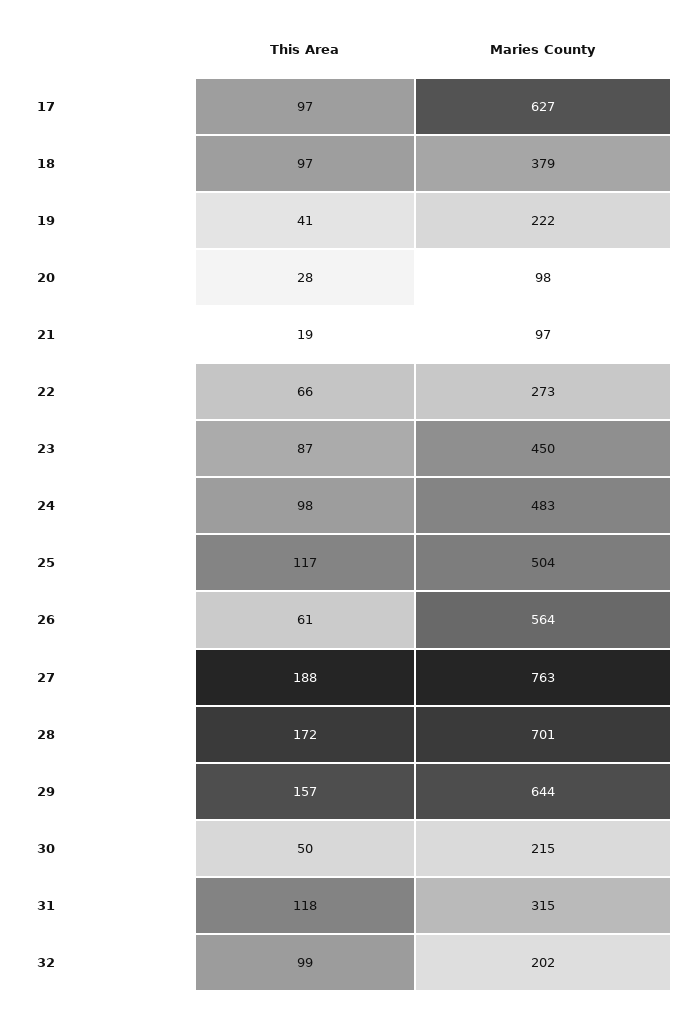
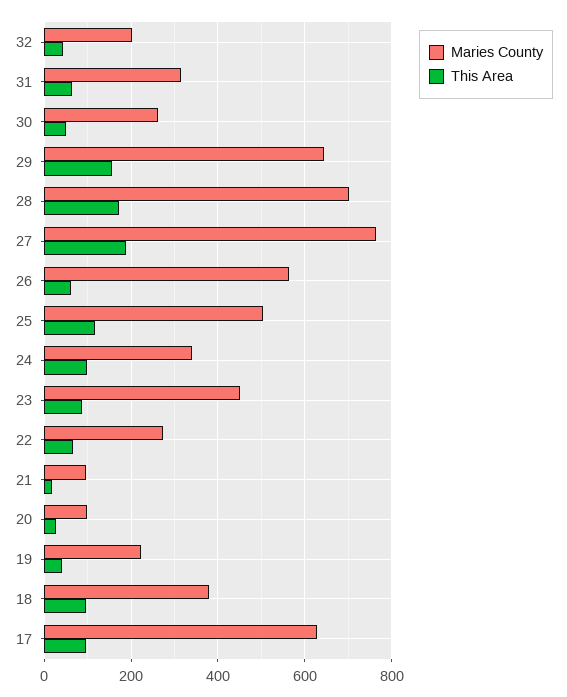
  {
    "This Area": {
      "17": 97,
      "18": 97,
      "19": 41,
      "20": 28,
      "21": 19,
      "22": 66,
      "23": 87,
      "24": 98,
      "25": 117,
      "26": 61,
      "27": 188,
      "28": 172,
      "29": 157,
      "30": 50,
-     "31": 118,
+     "31": 60,
-     "32": 99
+     "32": 40
    },
    "Maries County": {
      "17": 627,
      "18": 379,
      "19": 222,
      "20": 98,
      "21": 97,
      "22": 273,
      "23": 450,
-     "24": 483,
+     "24": 340,
      "25": 504,
      "26": 564,
      "27": 763,
      "28": 701,
      "29": 644,
-     "30": 215,
+     "30": 260,
      "31": 315,
      "32": 202
    }
  }

